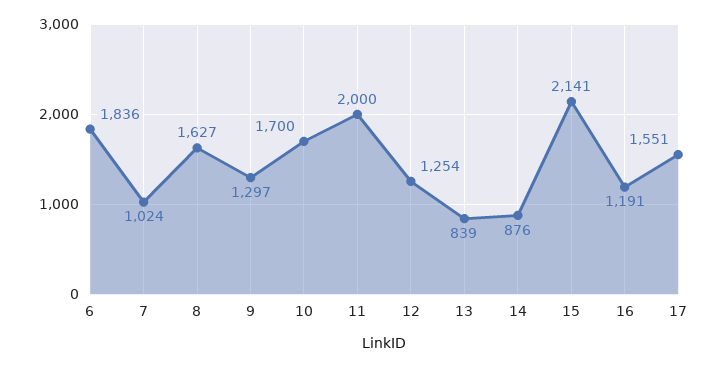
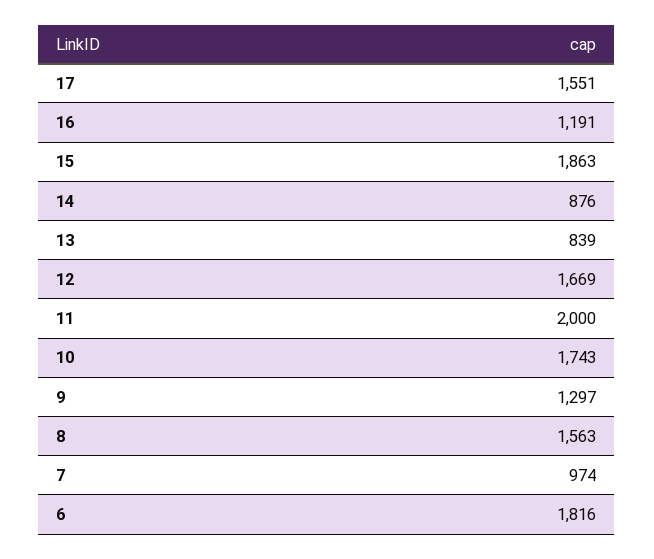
  {
-   "6": 1836,
+   "6": 1816,
-   "7": 1024,
+   "7": 974,
-   "8": 1627,
+   "8": 1563,
    "9": 1297,
-   "10": 1700,
+   "10": 1743,
    "11": 2000,
-   "12": 1254,
+   "12": 1669,
    "13": 839,
    "14": 876,
-   "15": 2141,
+   "15": 1863,
    "16": 1191,
    "17": 1551
  }

